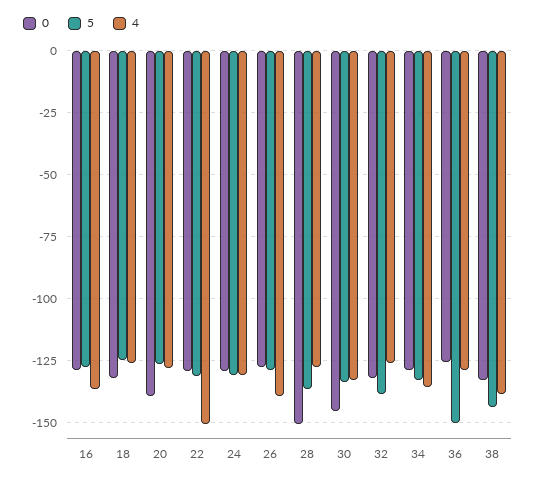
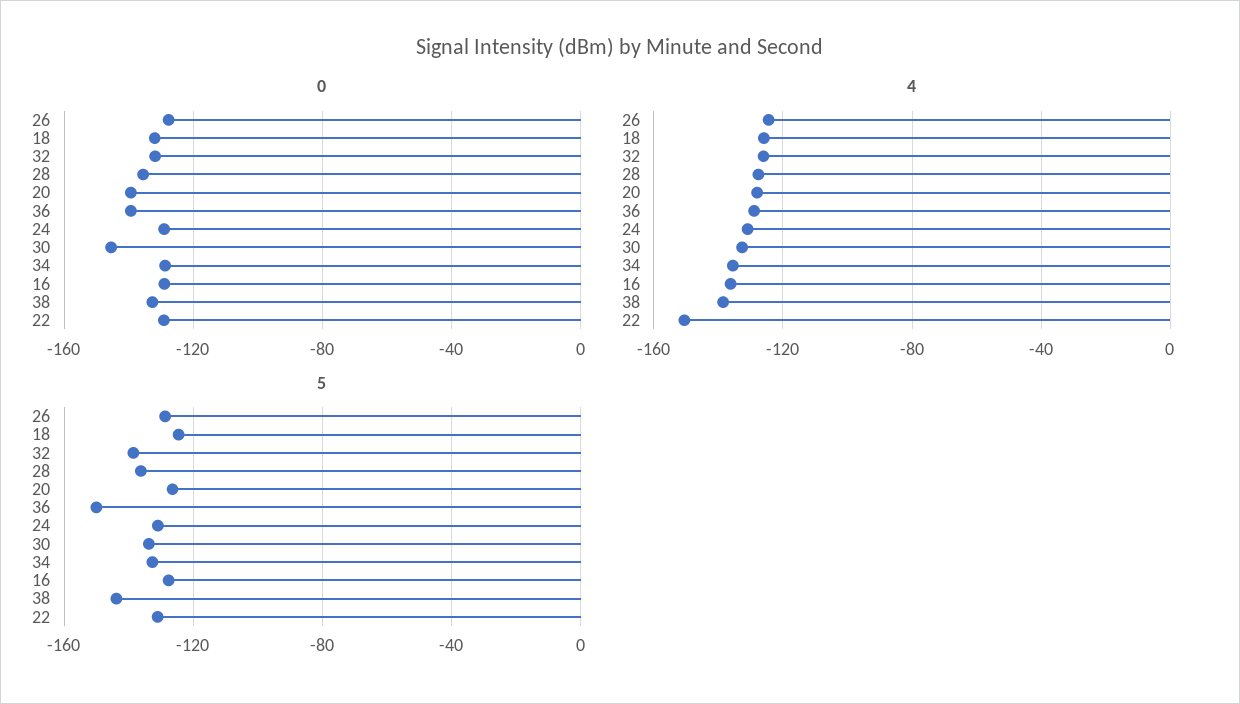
  {
    "0": {
      "16": -130,
      "18": -132.5,
      "20": -140,
      "22": -130,
      "24": -130,
      "26": -127.5,
-     "28": -150,
+     "28": -135,
      "30": -145,
      "32": -132.5,
      "34": -127.5,
-     "36": -125,
+     "36": -140,
      "38": -132.5
    },
    "5": {
      "16": -127.5,
      "18": -125,
      "20": -127.5,
      "22": -130,
      "24": -130,
      "26": -127.5,
      "28": -135,
      "30": -132.5,
      "32": -137.5,
      "34": -132.5,
      "36": -150,
      "38": -145
    },
    "4": {
      "16": -135,
      "18": -125,
      "20": -127.5,
      "22": -150,
      "24": -130,
-     "26": -140,
+     "26": -125,
      "28": -127.5,
      "30": -132.5,
      "32": -125,
      "34": -135,
      "36": -130,
      "38": -137.5
    }
  }

